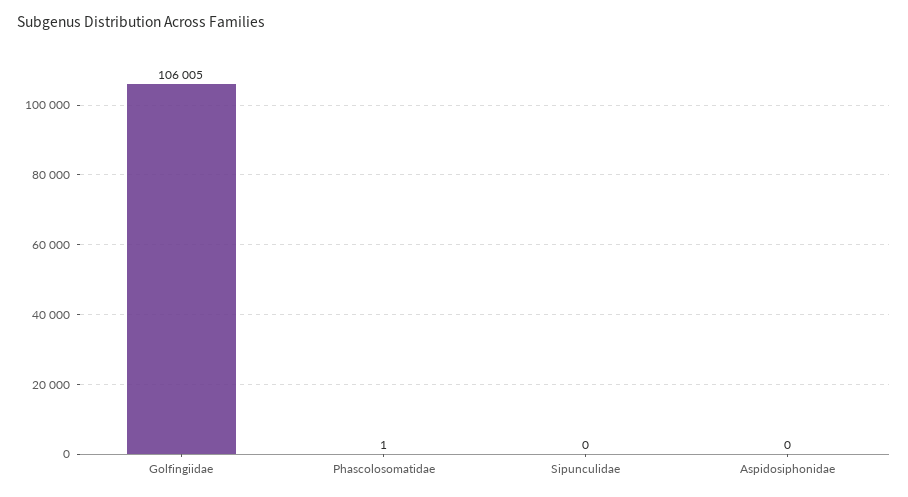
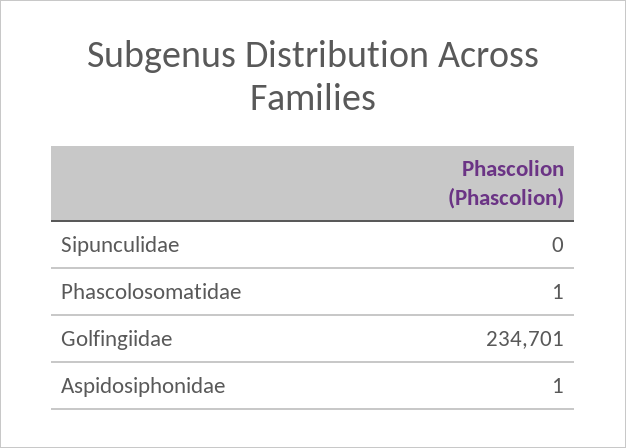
  {
-   "Golfingiidae": 106005,
+   "Golfingiidae": 234701,
    "Phascolosomatidae": 1,
    "Sipunculidae": 0,
-   "Aspidosiphonidae": 0
+   "Aspidosiphonidae": 1
  }

